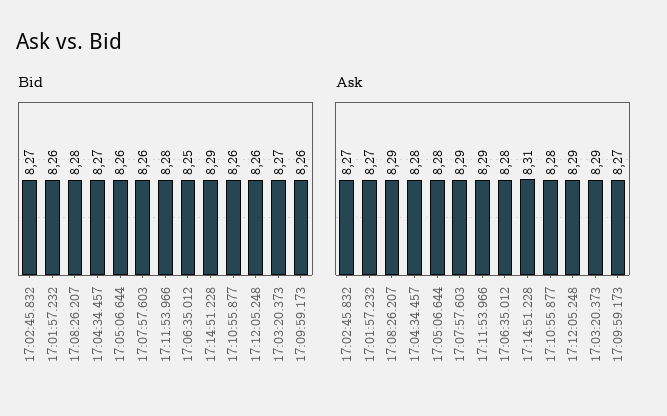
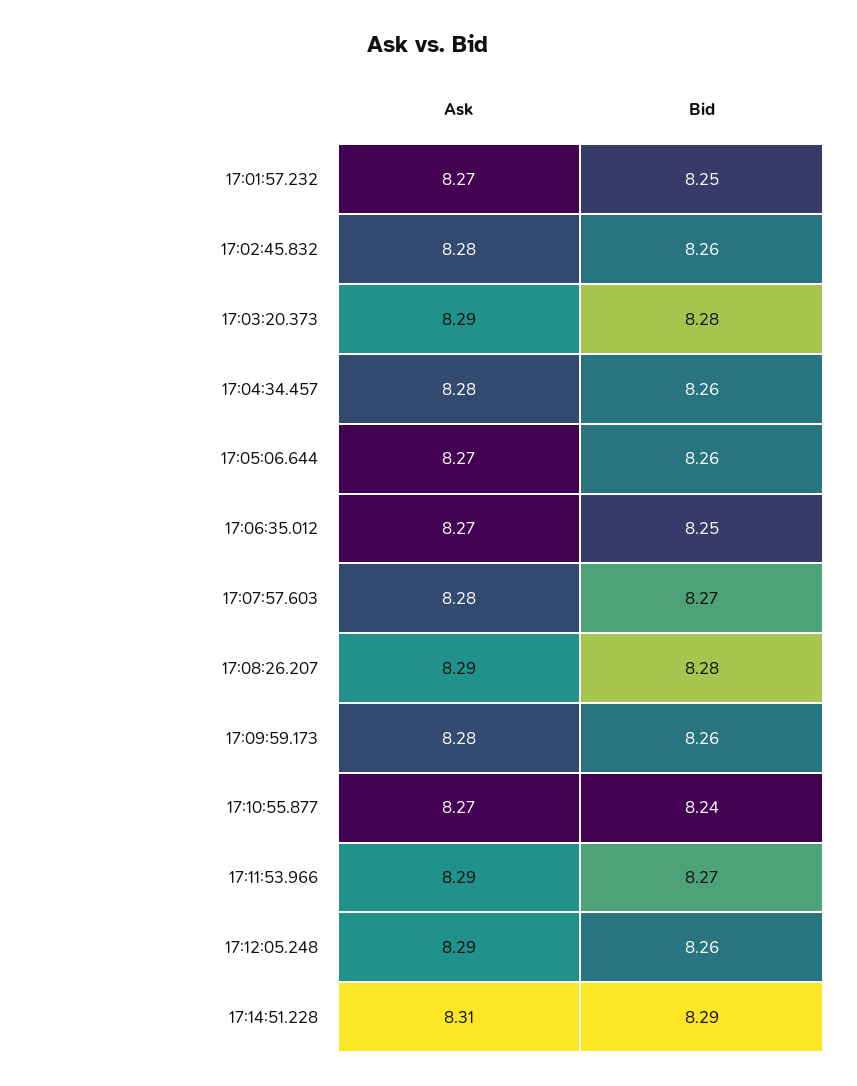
  {
    "Bid": {
-     "17:02:45.832": 8.27,
+     "17:02:45.832": 8.26,
-     "17:01:57.232": 8.26,
+     "17:01:57.232": 8.25,
      "17:08:26.207": 8.28,
-     "17:04:34.457": 8.27,
+     "17:04:34.457": 8.26,
      "17:05:06.644": 8.26,
-     "17:07:57.603": 8.26,
+     "17:07:57.603": 8.27,
-     "17:11:53.966": 8.28,
+     "17:11:53.966": 8.27,
      "17:06:35.012": 8.25,
      "17:14:51.228": 8.29,
-     "17:10:55.877": 8.26,
+     "17:10:55.877": 8.24,
      "17:12:05.248": 8.26,
-     "17:03:20.373": 8.27,
+     "17:03:20.373": 8.28,
      "17:09:59.173": 8.26
    },
    "Ask": {
-     "17:02:45.832": 8.27,
+     "17:02:45.832": 8.28,
      "17:01:57.232": 8.27,
      "17:08:26.207": 8.29,
      "17:04:34.457": 8.28,
-     "17:05:06.644": 8.28,
+     "17:05:06.644": 8.27,
-     "17:07:57.603": 8.29,
+     "17:07:57.603": 8.28,
      "17:11:53.966": 8.29,
-     "17:06:35.012": 8.28,
+     "17:06:35.012": 8.27,
      "17:14:51.228": 8.31,
-     "17:10:55.877": 8.28,
+     "17:10:55.877": 8.27,
      "17:12:05.248": 8.29,
      "17:03:20.373": 8.29,
-     "17:09:59.173": 8.27
+     "17:09:59.173": 8.28
    }
  }

